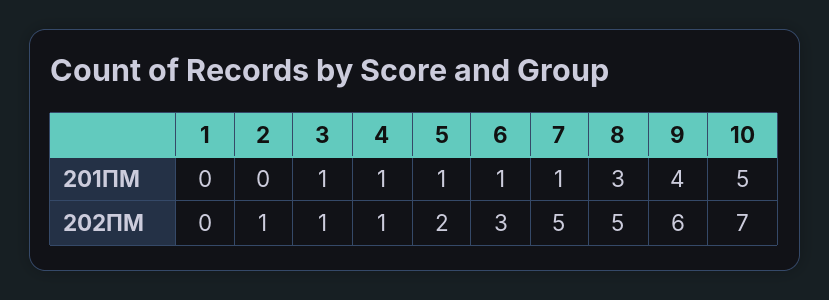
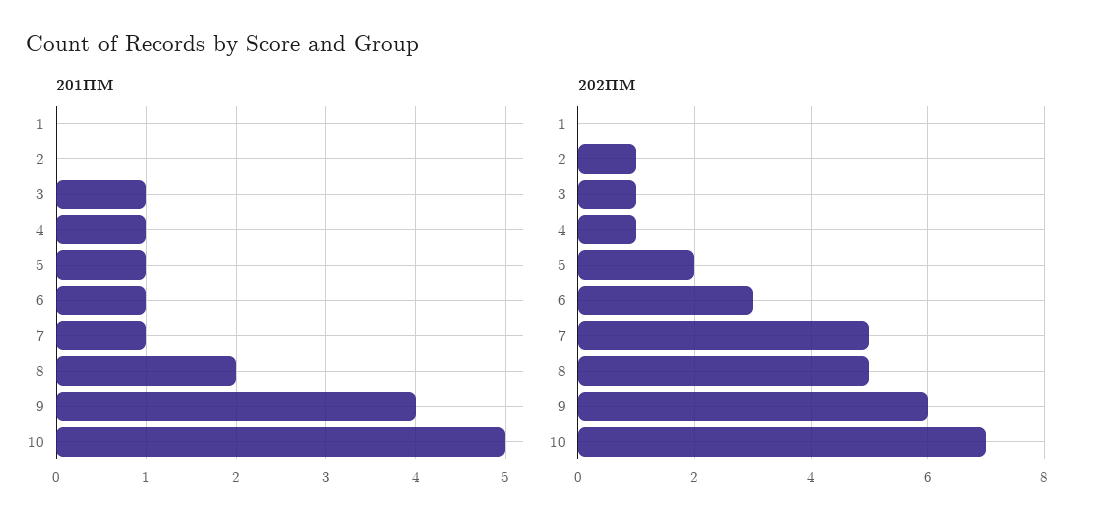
  {
    "201ПМ": {
      "1": 0,
      "2": 0,
      "3": 1,
      "4": 1,
      "5": 1,
      "6": 1,
      "7": 1,
-     "8": 3,
+     "8": 2,
      "9": 4,
      "10": 5
    },
    "202ПМ": {
      "1": 0,
      "2": 1,
      "3": 1,
      "4": 1,
      "5": 2,
      "6": 3,
      "7": 5,
      "8": 5,
      "9": 6,
      "10": 7
    }
  }

